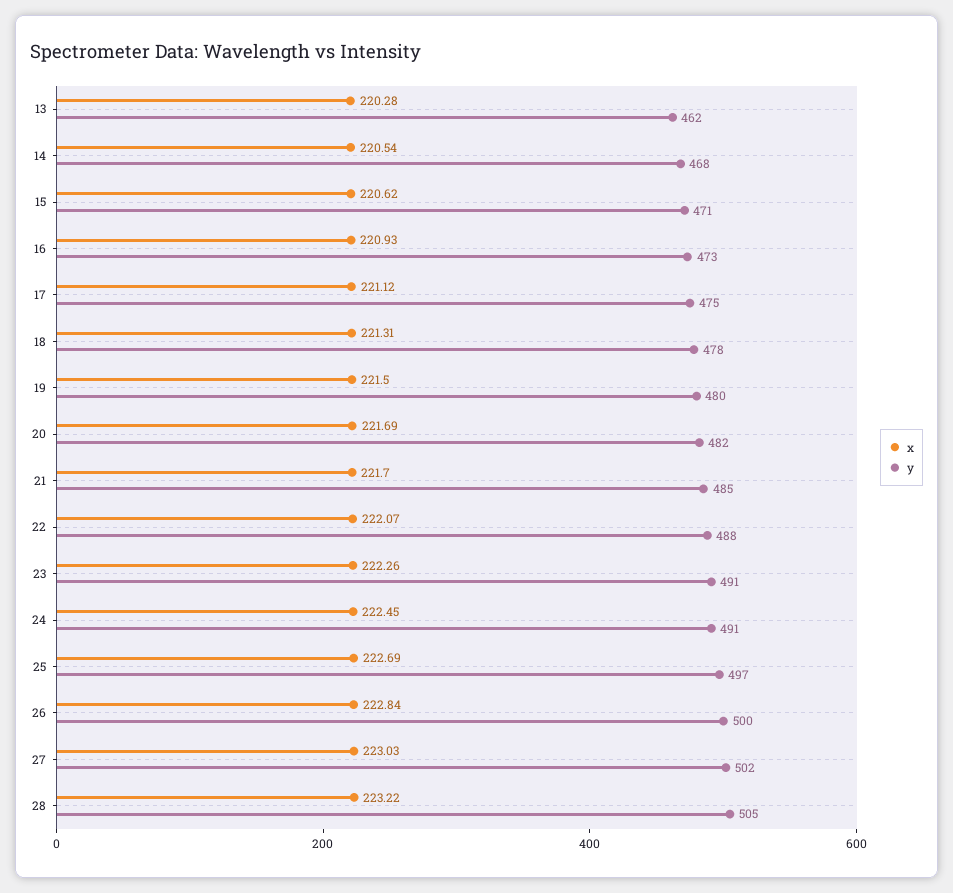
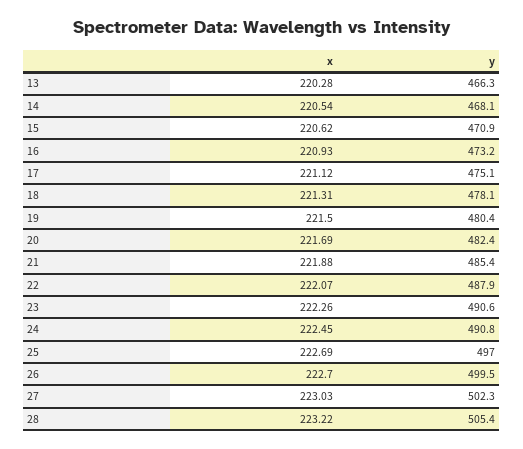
  {
    "x": {
      "13": 220.28,
      "14": 220.54,
      "15": 220.62,
      "16": 220.93,
      "17": 221.12,
      "18": 221.31,
      "19": 221.5,
      "20": 221.69,
-     "21": 221.7,
+     "21": 221.88,
      "22": 222.07,
      "23": 222.26,
      "24": 222.45,
      "25": 222.69,
-     "26": 222.84,
+     "26": 222.7,
      "27": 223.03,
      "28": 223.22
    },
    "y": {
-     "13": 462,
+     "13": 466.3,
      "14": 468.1,
      "15": 470.9,
      "16": 473.2,
      "17": 475.1,
      "18": 478.1,
      "19": 480.4,
      "20": 482.4,
      "21": 485.4,
      "22": 487.9,
      "23": 490.6,
      "24": 490.8,
      "25": 497,
      "26": 499.5,
      "27": 502.3,
      "28": 505.4
    }
  }

